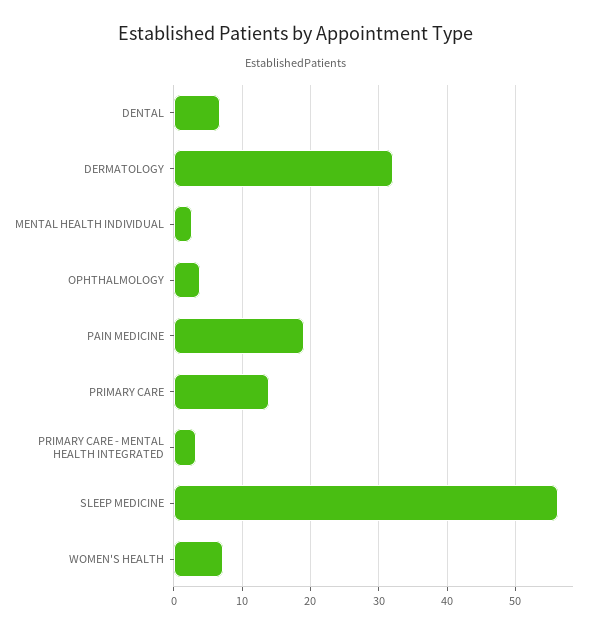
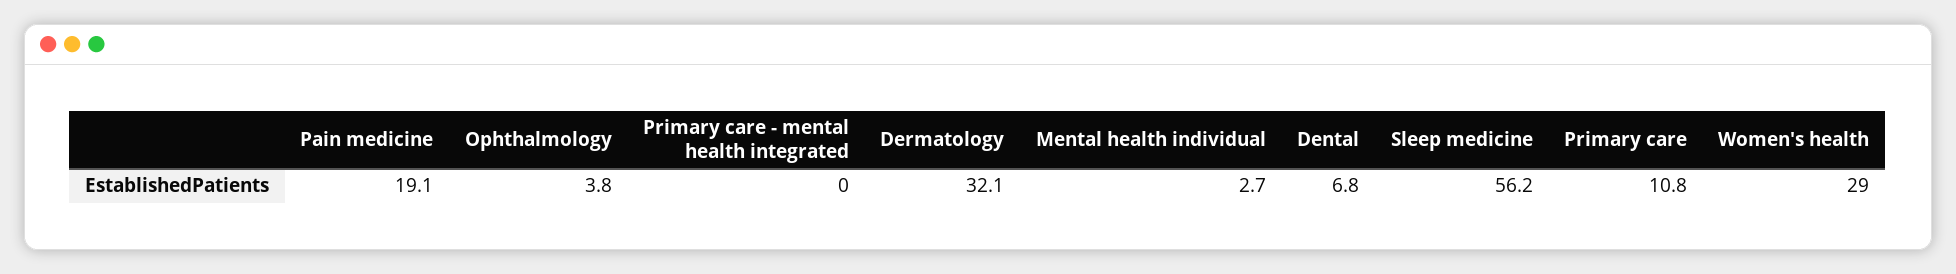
  {
    "DENTAL": 6.8,
    "DERMATOLOGY": 32.1,
    "MENTAL HEALTH INDIVIDUAL": 2.7,
    "OPHTHALMOLOGY": 3.8,
    "PAIN MEDICINE": 19.1,
-   "PRIMARY CARE": 14,
+   "PRIMARY CARE": 10.8,
-   "PRIMARY CARE - MENTAL HEALTH INTEGRATED": 3,
+   "PRIMARY CARE - MENTAL HEALTH INTEGRATED": 0,
    "SLEEP MEDICINE": 56.2,
-   "WOMEN'S HEALTH": 7
+   "WOMEN'S HEALTH": 29
  }

